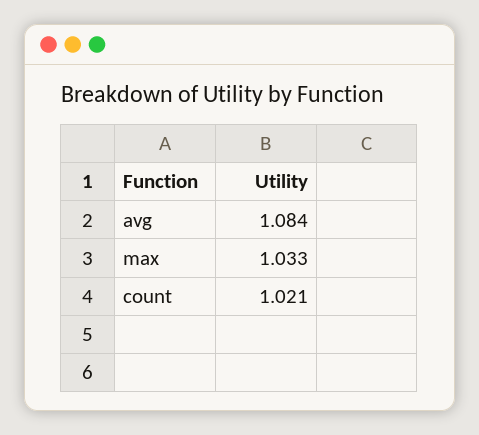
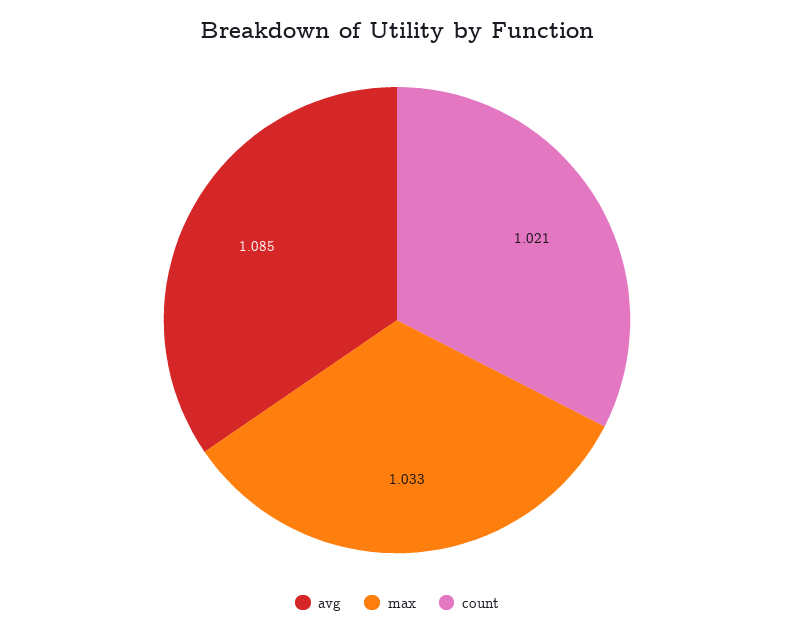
  {
-   "avg": 1.084,
+   "avg": 1.085,
    "max": 1.033,
    "count": 1.021
  }

